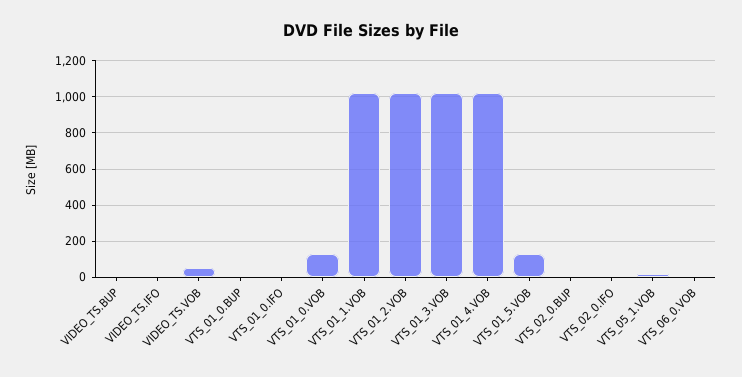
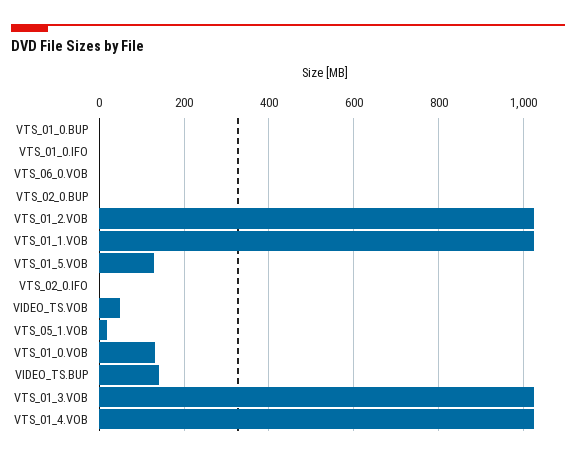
  {
-   "VIDEO_TS.BUP": 0,
+   "VIDEO_TS.BUP": 140,
-   "VIDEO_TS.IFO": 0,
    "VIDEO_TS.VOB": 60,
    "VTS_01_0.BUP": 0,
    "VTS_01_0.IFO": 0,
    "VTS_01_0.VOB": 140,
    "VTS_01_1.VOB": 1020,
    "VTS_01_2.VOB": 1020,
    "VTS_01_3.VOB": 1020,
    "VTS_01_4.VOB": 1020,
    "VTS_01_5.VOB": 140,
    "VTS_02_0.BUP": 0,
    "VTS_02_0.IFO": 0,
    "VTS_05_1.VOB": 20,
    "VTS_06_0.VOB": 0
  }

